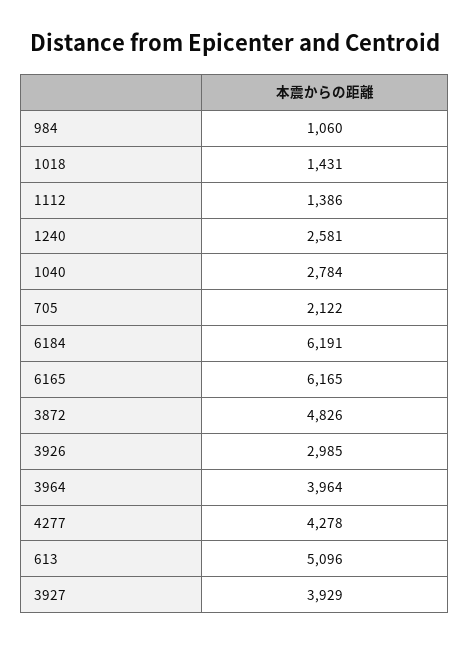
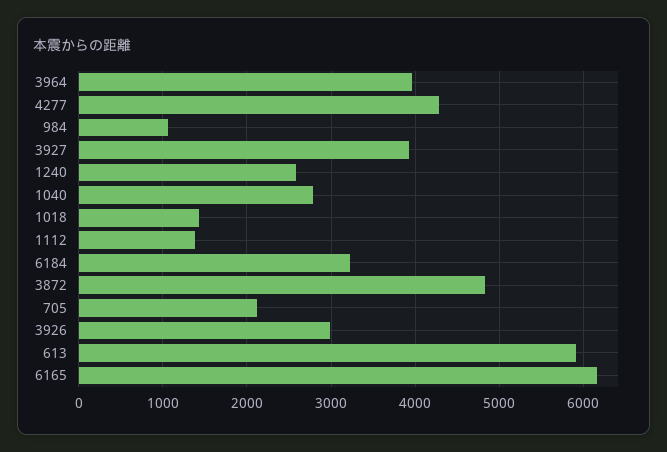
  {
    "984": 1060,
    "1018": 1431,
    "1112": 1386,
    "1240": 2581,
    "1040": 2784,
    "705": 2122,
-   "6184": 6191,
+   "6184": 3200,
    "6165": 6165,
    "3872": 4826,
    "3926": 2985,
    "3964": 3964,
    "4277": 4278,
-   "613": 5096,
+   "613": 5900,
    "3927": 3929
  }

